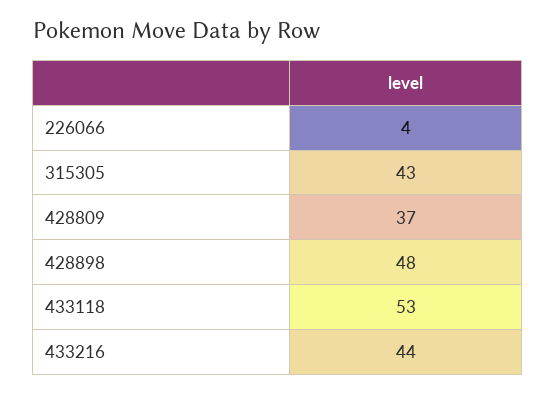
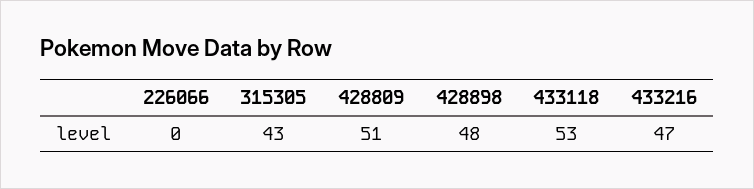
  {
-   "226066": 4,
+   "226066": 0,
    "315305": 43,
-   "428809": 37,
+   "428809": 51,
    "428898": 48,
    "433118": 53,
-   "433216": 44
+   "433216": 47
  }

